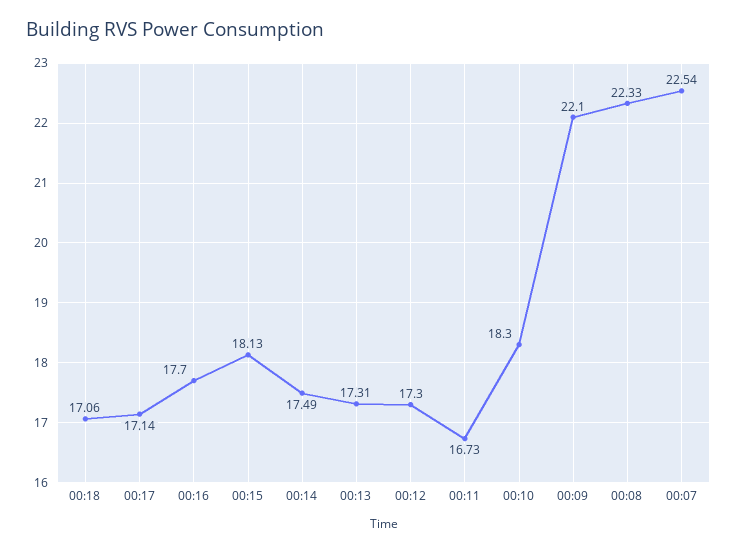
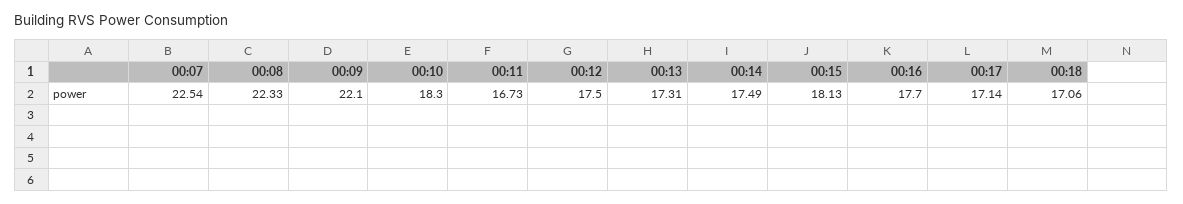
  {
    "00:18": 17.06,
    "00:17": 17.14,
    "00:16": 17.7,
    "00:15": 18.13,
    "00:14": 17.49,
    "00:13": 17.31,
-   "00:12": 17.3,
+   "00:12": 17.5,
    "00:11": 16.73,
    "00:10": 18.3,
    "00:09": 22.1,
    "00:08": 22.33,
    "00:07": 22.54
  }

